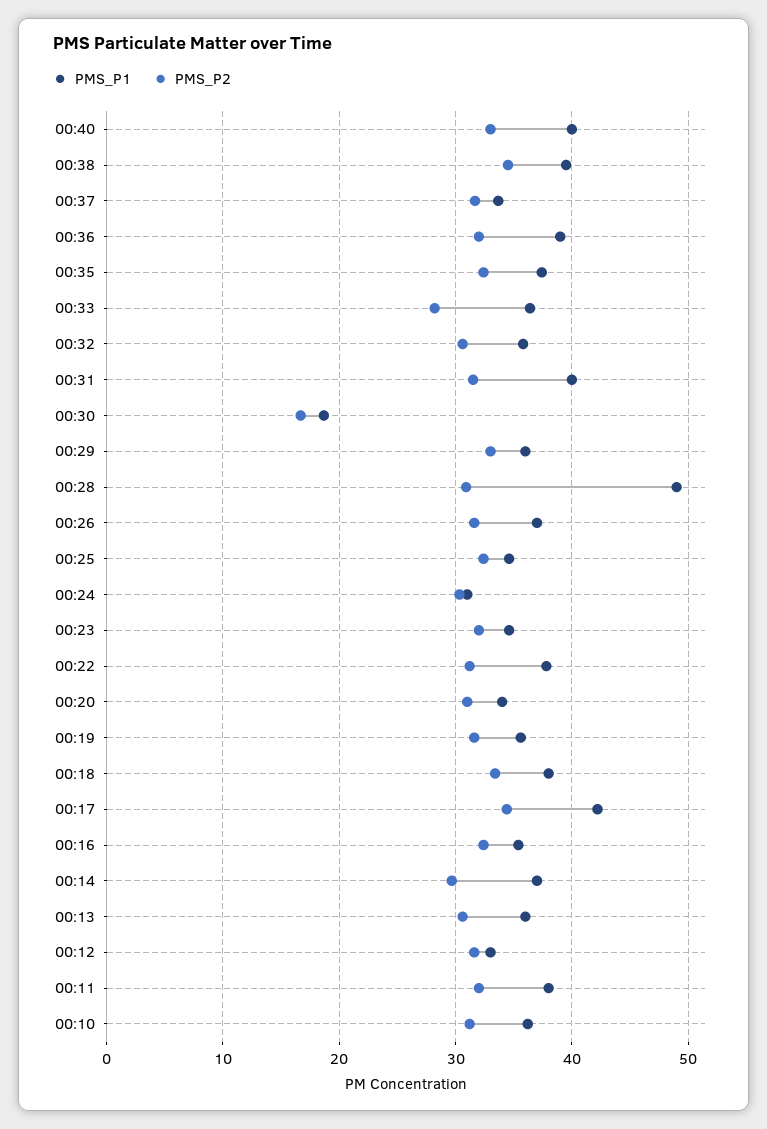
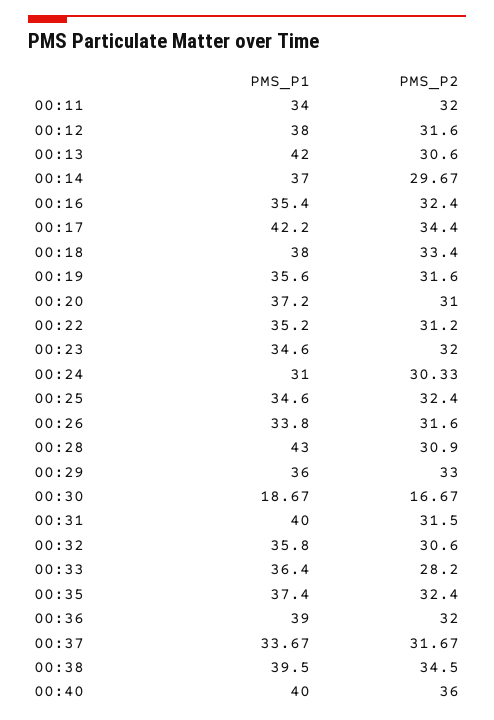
  {
    "PMS_P1": {
      "00:40": 40,
      "00:38": 39.5,
      "00:37": 33.67,
      "00:36": 39,
      "00:35": 37.4,
      "00:33": 36.4,
      "00:32": 35.8,
      "00:31": 40,
      "00:30": 18.67,
      "00:29": 36,
-     "00:28": 49,
+     "00:28": 43,
-     "00:26": 37,
+     "00:26": 33.8,
      "00:25": 34.6,
      "00:24": 31,
      "00:23": 34.6,
-     "00:22": 38,
+     "00:22": 35.2,
-     "00:20": 34,
+     "00:20": 37.2,
      "00:19": 35.6,
      "00:18": 38,
      "00:17": 42.2,
      "00:16": 35.4,
      "00:14": 37,
-     "00:13": 36,
+     "00:13": 42,
-     "00:12": 33,
+     "00:12": 38,
-     "00:11": 38,
+     "00:11": 34
-     "00:10": 36
    },
    "PMS_P2": {
-     "00:40": 33,
+     "00:40": 36,
      "00:38": 34.5,
      "00:37": 31.67,
      "00:36": 32,
      "00:35": 32.4,
      "00:33": 28.2,
      "00:32": 30.6,
      "00:31": 31.5,
      "00:30": 16.67,
      "00:29": 33,
      "00:28": 30.9,
      "00:26": 31.6,
      "00:25": 32.4,
      "00:24": 30.33,
      "00:23": 32,
      "00:22": 31.2,
      "00:20": 31,
      "00:19": 31.6,
      "00:18": 33.4,
      "00:17": 34.4,
      "00:16": 32.4,
      "00:14": 29.67,
      "00:13": 30.6,
      "00:12": 31.6,
-     "00:11": 32,
+     "00:11": 32
-     "00:10": 31
    }
  }

